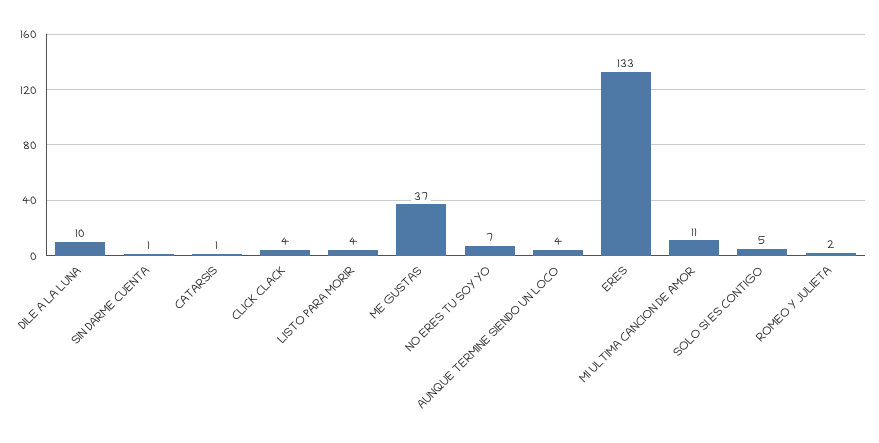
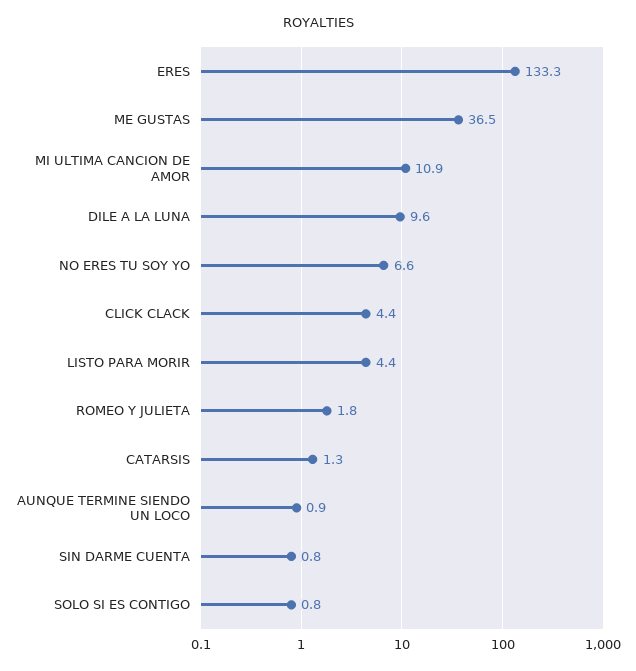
  {
    "DILE A LA LUNA": 9.6,
    "SIN DARME CUENTA": 0.8,
    "CATARSIS": 1.3,
    "CLICK CLACK": 4.4,
    "LISTO PARA MORIR": 4.4,
    "ME GUSTAS": 36.5,
    "NO ERES TU SOY YO": 6.6,
-   "AUNQUE TERMINE SIENDO UN LOCO": 4,
+   "AUNQUE TERMINE SIENDO UN LOCO": 0.9,
    "ERES": 133.3,
    "MI ULTIMA CANCION DE AMOR": 10.9,
-   "SOLO SI ES CONTIGO": 5,
+   "SOLO SI ES CONTIGO": 0.8,
    "ROMEO Y JULIETA": 1.8
  }

